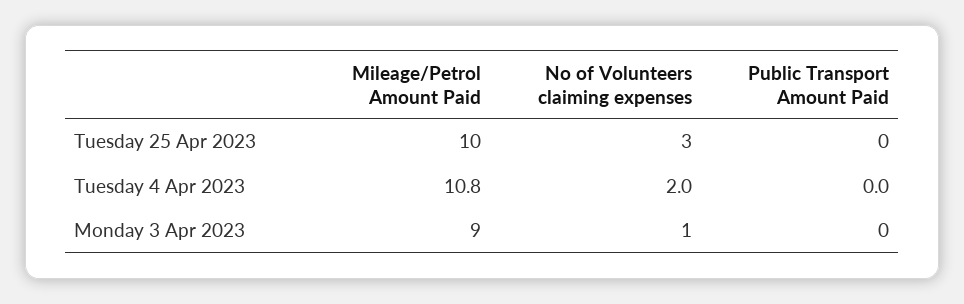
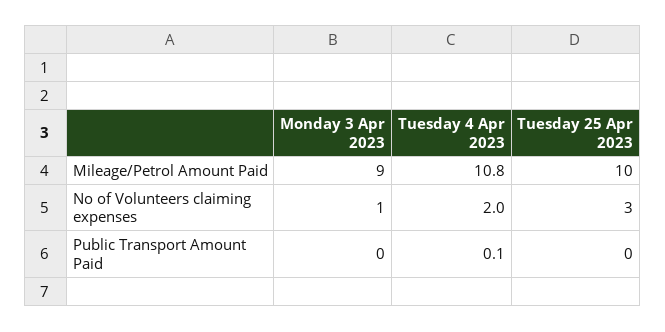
  {
    "Mileage/Petrol Amount Paid": {
      "Tuesday 25 Apr 2023": 10,
      "Tuesday 4 Apr 2023": 10.8,
      "Monday 3 Apr 2023": 9
    },
    "No of Volunteers claiming expenses": {
      "Tuesday 25 Apr 2023": 3,
      "Tuesday 4 Apr 2023": 2,
      "Monday 3 Apr 2023": 1
    },
    "Public Transport Amount Paid": {
      "Tuesday 25 Apr 2023": 0,
-     "Tuesday 4 Apr 2023": 0,
+     "Tuesday 4 Apr 2023": 0.1,
      "Monday 3 Apr 2023": 0
    }
  }

